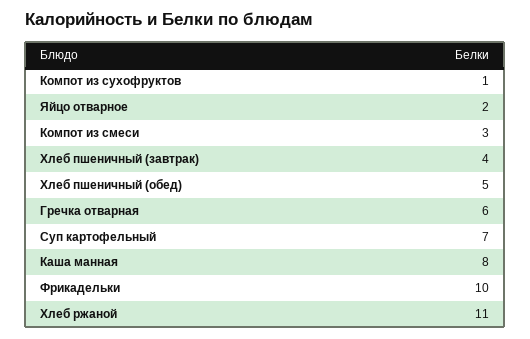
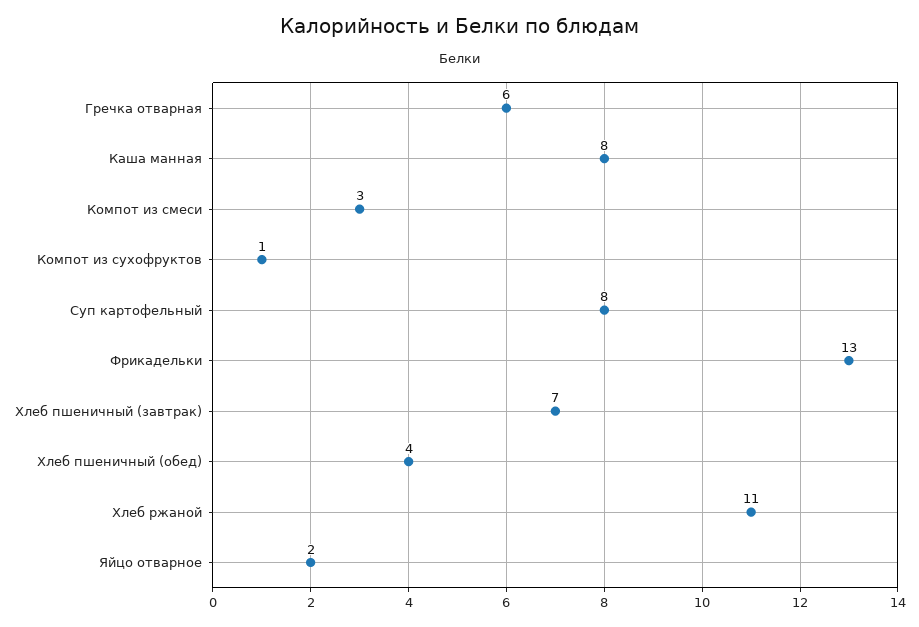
  {
    "Компот из сухофруктов": 1,
    "Яйцо отварное": 2,
    "Компот из смеси": 3,
-   "Хлеб пшеничный (завтрак)": 4,
+   "Хлеб пшеничный (завтрак)": 7,
-   "Хлеб пшеничный (обед)": 5,
+   "Хлеб пшеничный (обед)": 4,
    "Гречка отварная": 6,
-   "Суп картофельный": 7,
+   "Суп картофельный": 8,
    "Каша манная": 8,
-   "Фрикадельки": 10,
+   "Фрикадельки": 13,
    "Хлеб ржаной": 11
  }

